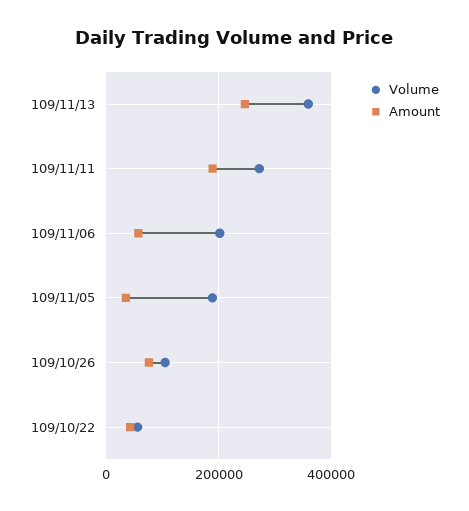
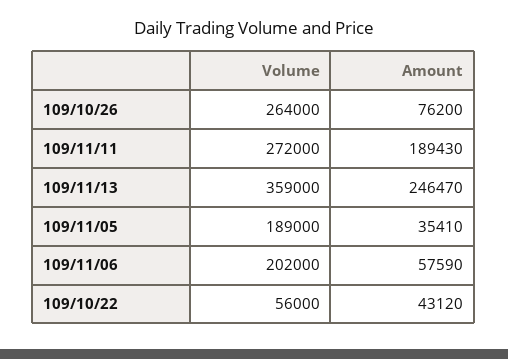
  {
    "Volume": {
      "109/11/13": 359000,
      "109/11/11": 272000,
      "109/11/06": 202000,
      "109/11/05": 189000,
-     "109/10/26": 100000,
+     "109/10/26": 264000,
      "109/10/22": 56000
    },
    "Amount": {
      "109/11/13": 246470,
      "109/11/11": 189430,
      "109/11/06": 57590,
      "109/11/05": 35410,
      "109/10/26": 76200,
      "109/10/22": 43120
    }
  }

